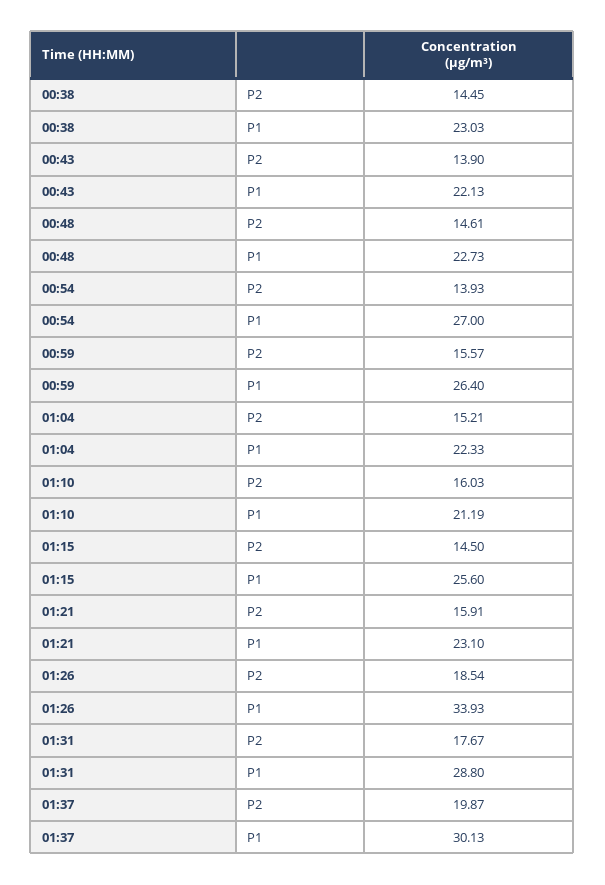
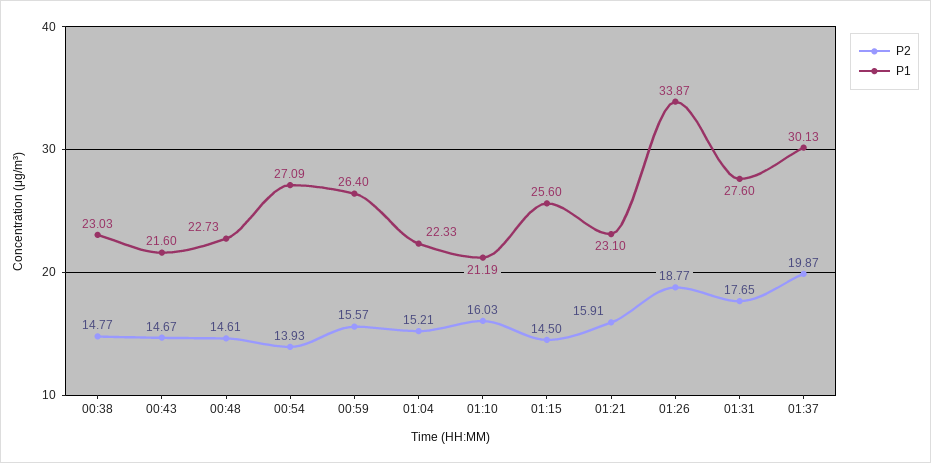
  {
    "P2": {
-     "00:38": 14.45,
+     "00:38": 14.77,
-     "00:43": 13.9,
+     "00:43": 14.67,
      "00:48": 14.61,
      "00:54": 13.93,
      "00:59": 15.57,
      "01:04": 15.21,
      "01:10": 16.03,
      "01:15": 14.5,
      "01:21": 15.91,
-     "01:26": 18.54,
+     "01:26": 18.77,
-     "01:31": 17.67,
+     "01:31": 17.65,
      "01:37": 19.87
    },
    "P1": {
      "00:38": 23.03,
-     "00:43": 22.13,
+     "00:43": 21.6,
      "00:48": 22.73,
-     "00:54": 27,
+     "00:54": 27.09,
      "00:59": 26.4,
      "01:04": 22.33,
      "01:10": 21.19,
      "01:15": 25.6,
      "01:21": 23.1,
-     "01:26": 33.93,
+     "01:26": 33.87,
-     "01:31": 28.8,
+     "01:31": 27.6,
      "01:37": 30.13
    }
  }

